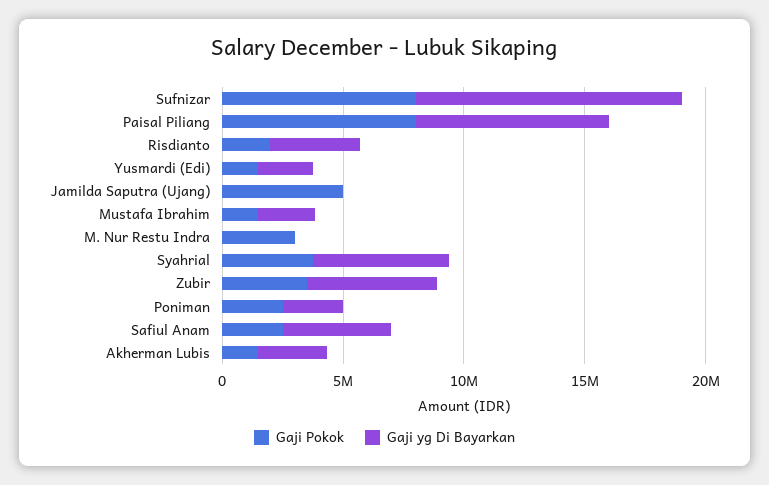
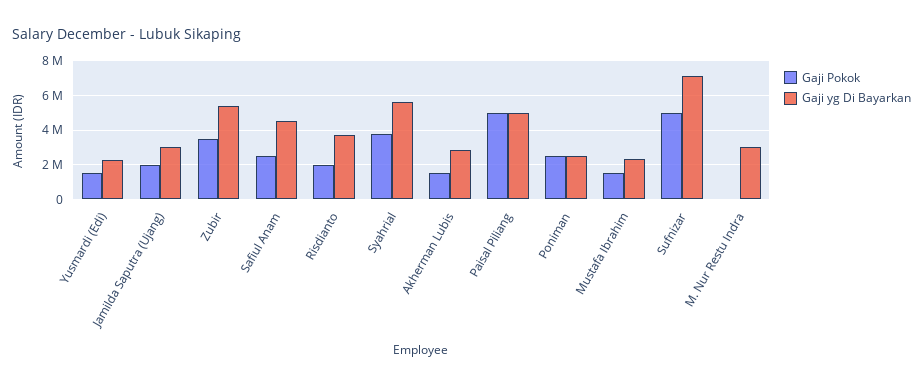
  {
    "Gaji Pokok": {
-     "Sufnizar": 8000000,
+     "Sufnizar": 5000000,
-     "Paisal Piliang": 8000000,
+     "Paisal Piliang": 5000000,
      "Risdianto": 2000000,
      "Yusmardi (Edi)": 1500000,
-     "Jamilda Saputra (Ujang)": 5000000,
+     "Jamilda Saputra (Ujang)": 2000000,
      "Mustafa Ibrahim": 1500000,
-     "M. Nur Restu Indra": 3000000,
+     "M. Nur Restu Indra": 0,
      "Syahrial": 4000000,
      "Zubir": 3500000,
      "Poniman": 2500000,
      "Safiul Anam": 2500000,
      "Akherman Lubis": 1500000
    },
    "Gaji yg Di Bayarkan": {
-     "Sufnizar": 11000000,
+     "Sufnizar": 7000000,
-     "Paisal Piliang": 8000000,
+     "Paisal Piliang": 5000000,
      "Risdianto": 3500000,
      "Yusmardi (Edi)": 2500000,
-     "Jamilda Saputra (Ujang)": 0,
+     "Jamilda Saputra (Ujang)": 3000000,
      "Mustafa Ibrahim": 2500000,
-     "M. Nur Restu Indra": 0,
+     "M. Nur Restu Indra": 3000000,
      "Syahrial": 5500000,
      "Zubir": 5500000,
      "Poniman": 2500000,
      "Safiul Anam": 4500000,
      "Akherman Lubis": 3000000
    }
  }

